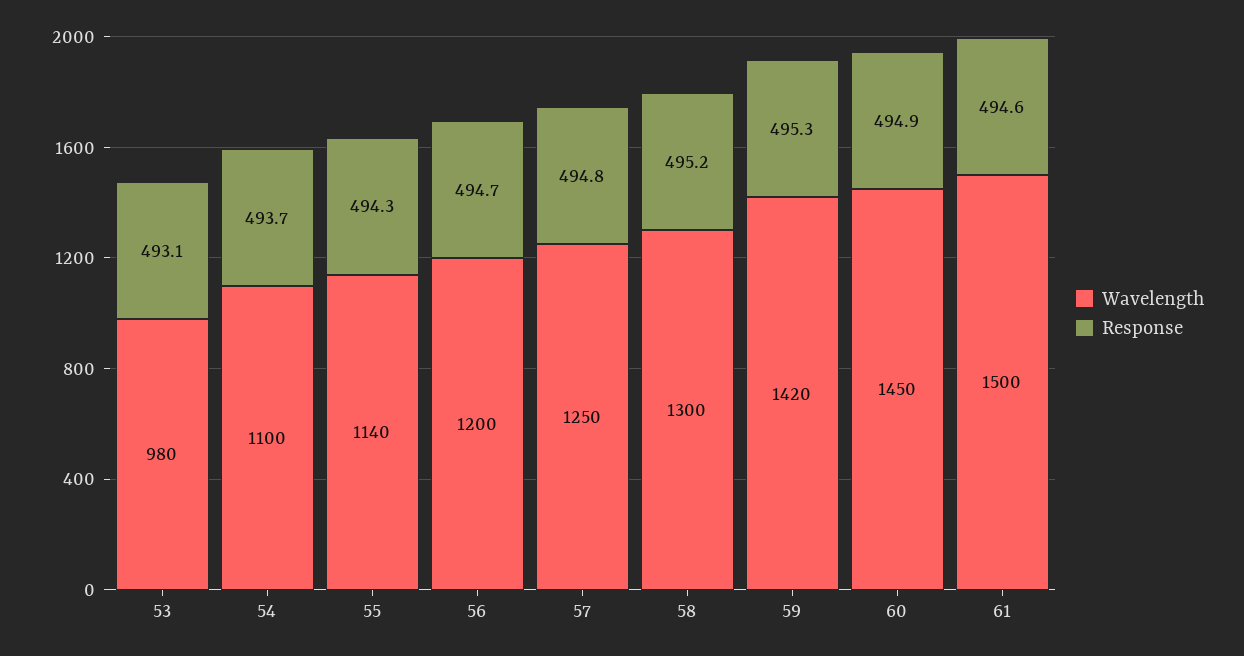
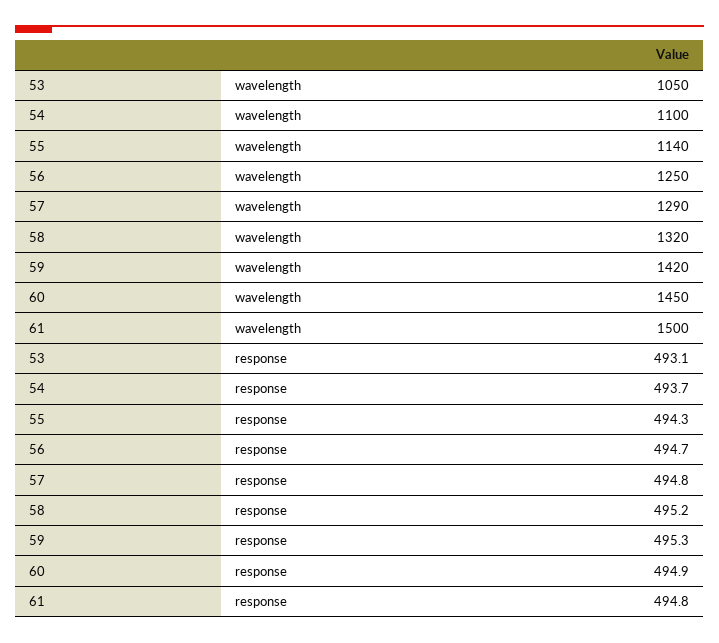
  {
    "Wavelength": {
-     "53": 980,
+     "53": 1050,
      "54": 1100,
      "55": 1140,
-     "56": 1200,
+     "56": 1250,
-     "57": 1250,
+     "57": 1290,
-     "58": 1300,
+     "58": 1320,
      "59": 1420,
      "60": 1450,
      "61": 1500
    },
    "Response": {
      "53": 493.1,
      "54": 493.7,
      "55": 494.3,
      "56": 494.7,
      "57": 494.8,
      "58": 495.2,
      "59": 495.3,
      "60": 494.9,
-     "61": 494.6
+     "61": 494.8
    }
  }

